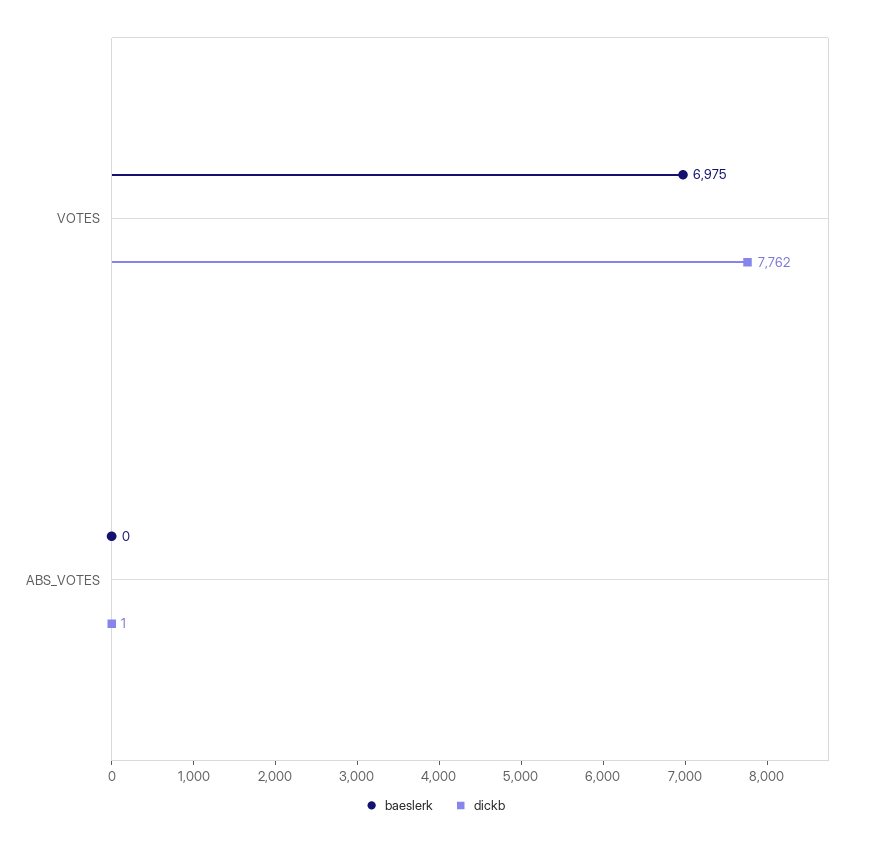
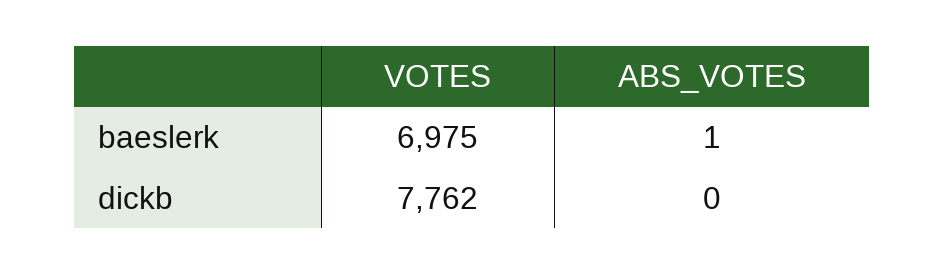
  {
    "baeslerk": {
      "VOTES": 6975,
-     "ABS_VOTES": 0
+     "ABS_VOTES": 1
    },
    "dickb": {
      "VOTES": 7762,
-     "ABS_VOTES": 1
+     "ABS_VOTES": 0
    }
  }

